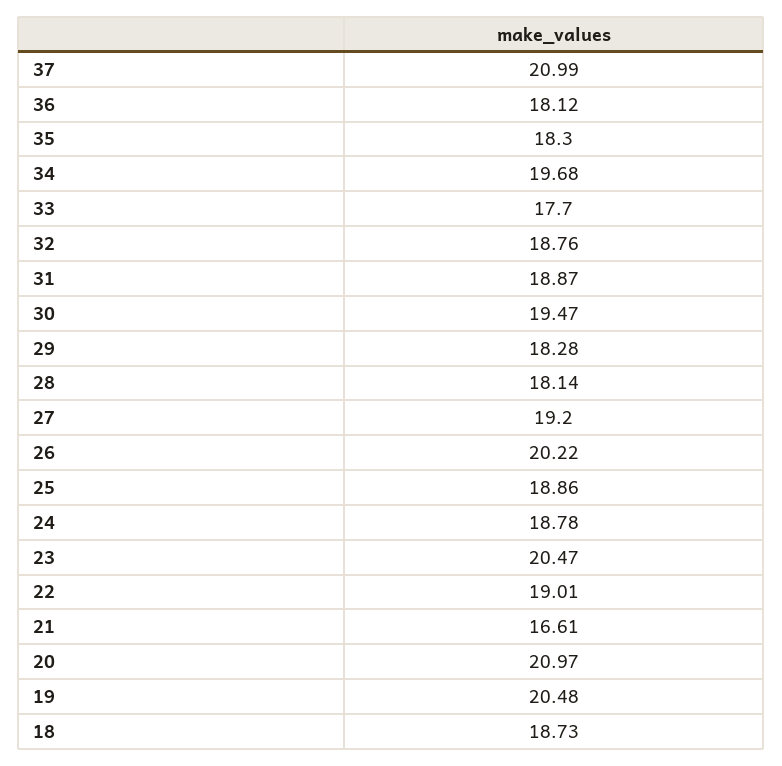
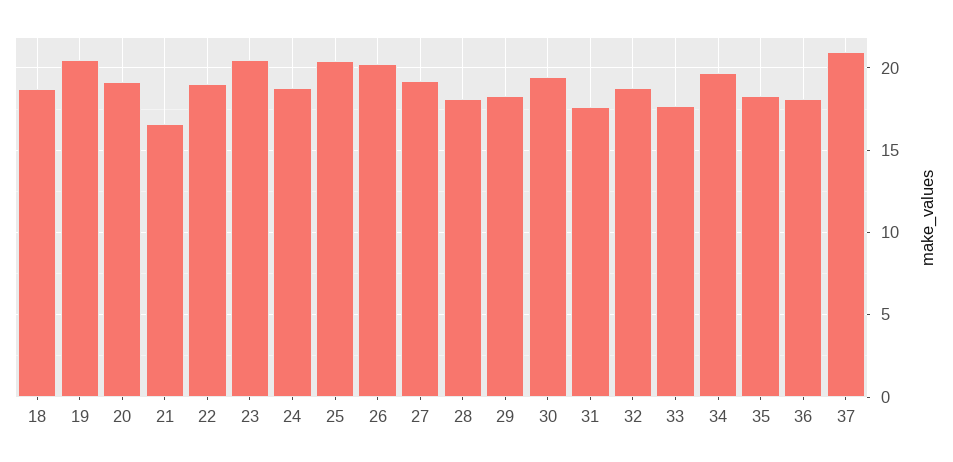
  {
    "37": 20.99,
    "36": 18.12,
    "35": 18.3,
    "34": 19.68,
    "33": 17.7,
    "32": 18.76,
-   "31": 18.87,
+   "31": 17.5,
    "30": 19.47,
    "29": 18.28,
    "28": 18.14,
    "27": 19.2,
    "26": 20.22,
-   "25": 18.86,
+   "25": 20.5,
    "24": 18.78,
    "23": 20.47,
    "22": 19.01,
    "21": 16.61,
-   "20": 20.97,
+   "20": 19,
    "19": 20.48,
    "18": 18.73
  }

